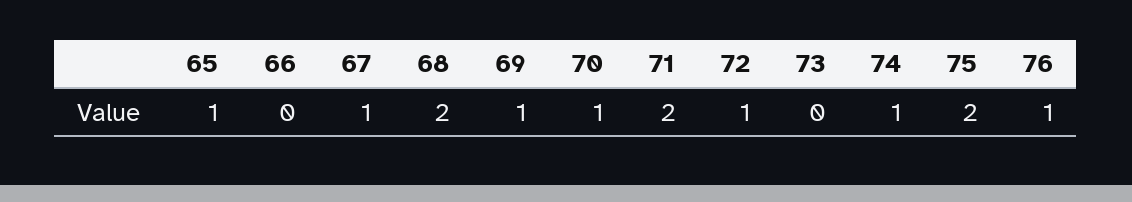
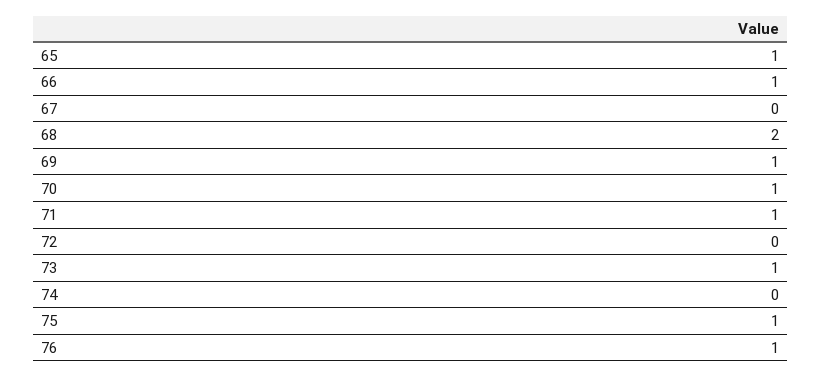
  {
    "65": 1,
-   "66": 0,
+   "66": 1,
-   "67": 1,
+   "67": 0,
    "68": 2,
    "69": 1,
    "70": 1,
-   "71": 2,
+   "71": 1,
-   "72": 1,
+   "72": 0,
-   "73": 0,
+   "73": 1,
-   "74": 1,
+   "74": 0,
-   "75": 2,
+   "75": 1,
    "76": 1
  }

